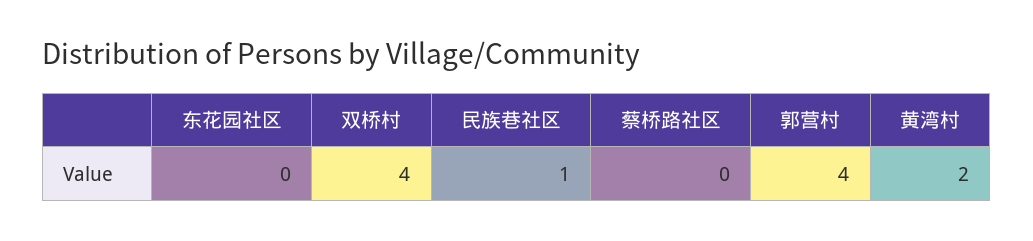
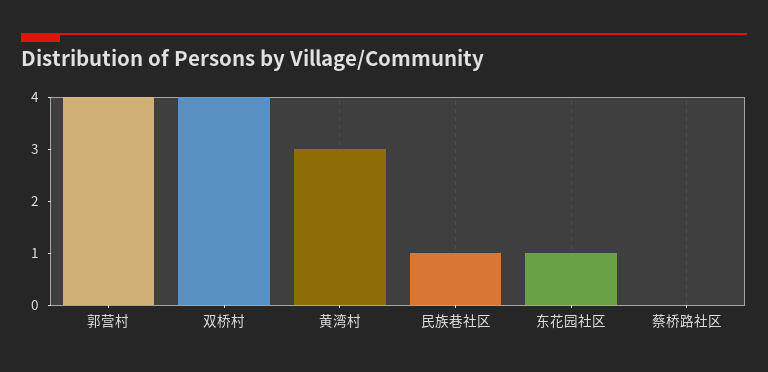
  {
-   "东花园社区": 0,
+   "东花园社区": 1,
    "双桥村": 4,
    "民族巷社区": 1,
    "蔡桥路社区": 0,
    "郭营村": 4,
-   "黄湾村": 2
+   "黄湾村": 3
  }

